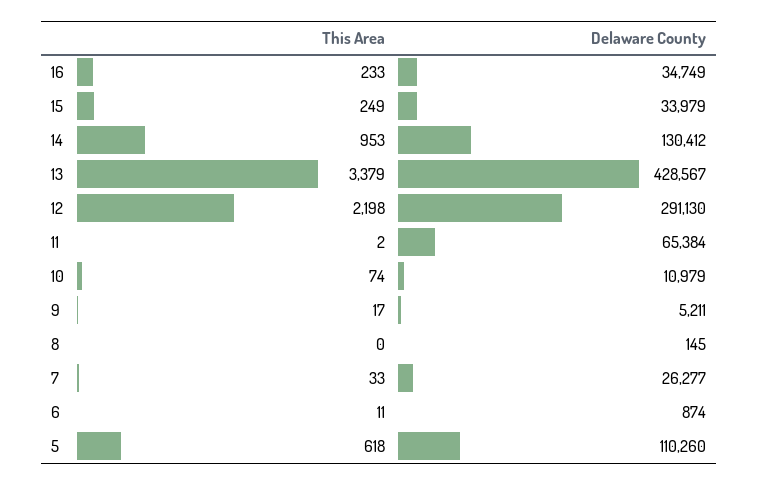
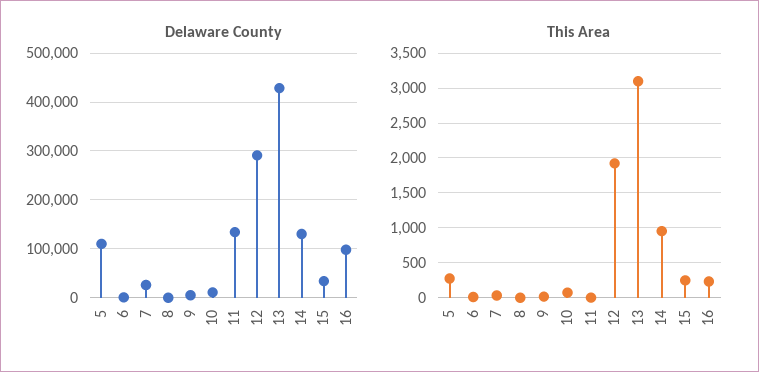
  {
    "This Area": {
      "16": 233,
      "15": 249,
      "14": 953,
-     "13": 3379,
+     "13": 3100,
-     "12": 2198,
+     "12": 1900,
      "11": 2,
      "10": 74,
      "9": 17,
      "8": 0,
      "7": 33,
      "6": 11,
-     "5": 618
+     "5": 300
    },
    "Delaware County": {
-     "16": 34749,
+     "16": 100000,
      "15": 33979,
      "14": 130412,
      "13": 428567,
      "12": 291130,
-     "11": 65384,
+     "11": 140000,
      "10": 10979,
      "9": 5211,
      "8": 145,
      "7": 26277,
      "6": 874,
      "5": 110260
    }
  }

